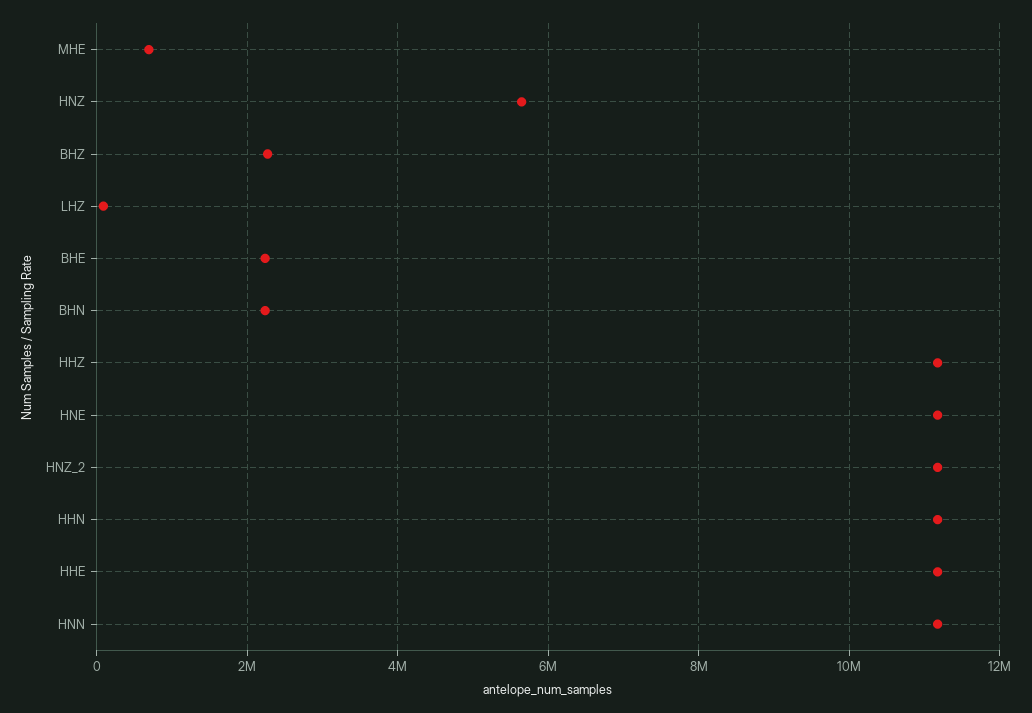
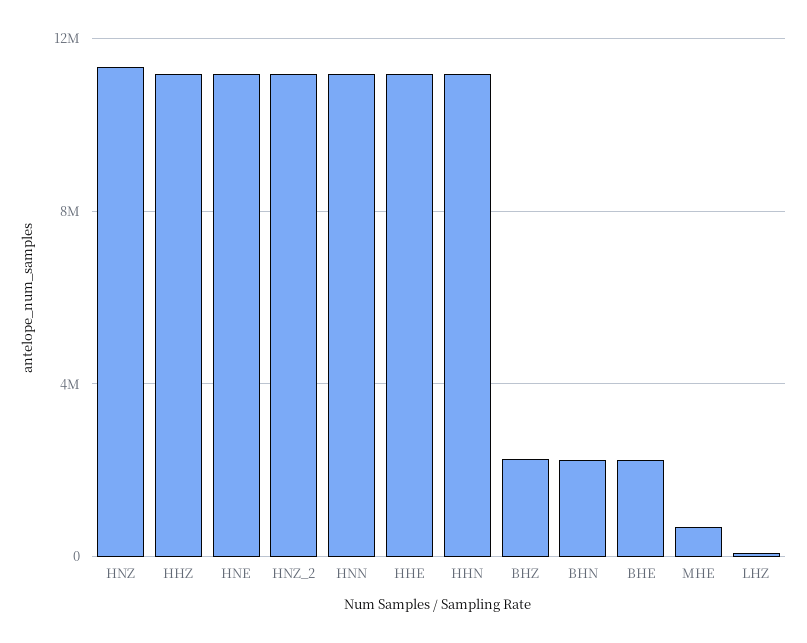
  {
    "MHE": 600000,
-   "HNZ": 5600000,
+   "HNZ": 11500000,
    "BHZ": 2200000,
    "LHZ": 0,
    "BHE": 2200000,
    "BHN": 2200000,
    "HHZ": 11200000,
    "HNE": 11200000,
    "HNZ_2": 11200000,
    "HHN": 11200000,
    "HHE": 11200000,
    "HNN": 11200000
  }

